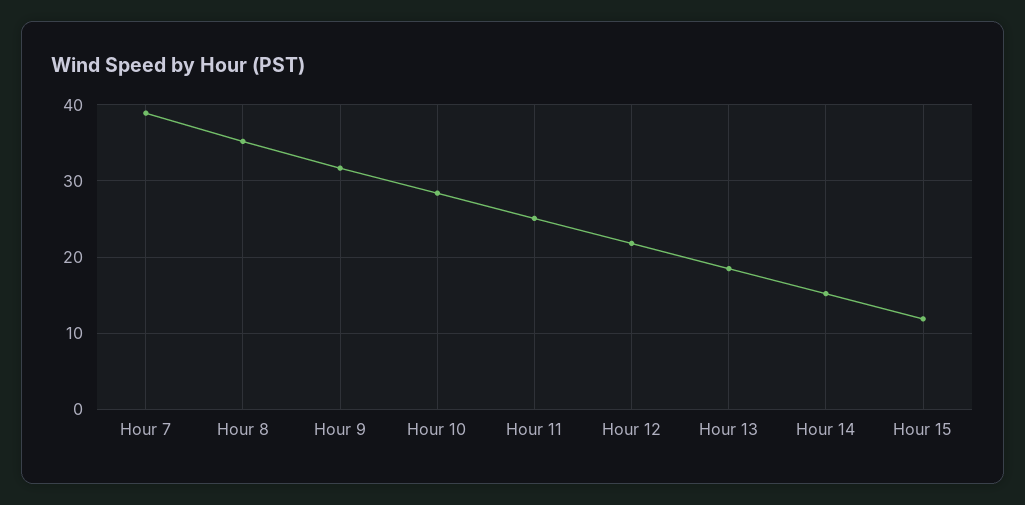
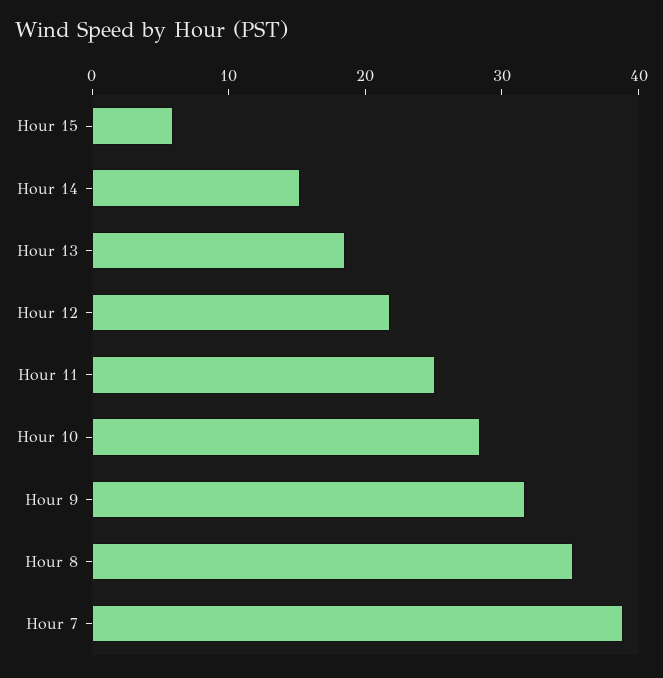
  {
    "Hour 7": 39,
    "Hour 8": 35,
    "Hour 9": 32,
    "Hour 10": 28,
    "Hour 11": 25,
    "Hour 12": 22,
    "Hour 13": 19,
    "Hour 14": 15,
-   "Hour 15": 12
+   "Hour 15": 6
  }

